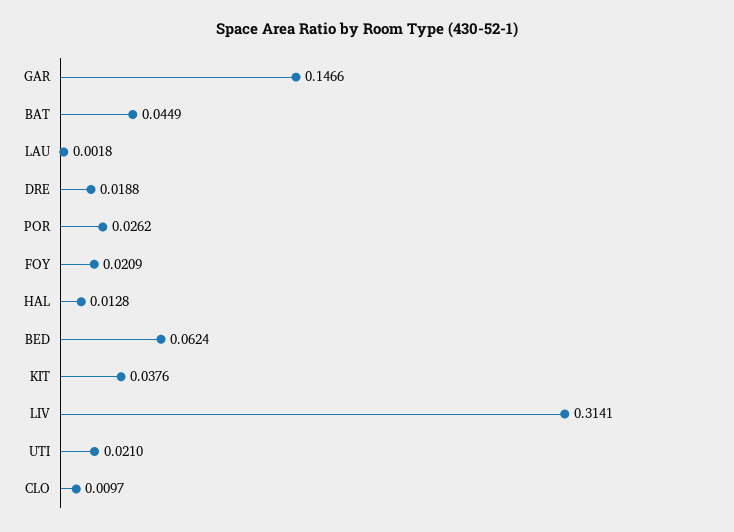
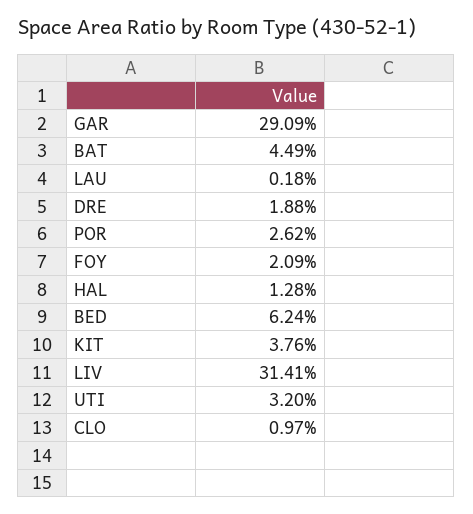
  {
-   "GAR": 0.1466,
+   "GAR": 0.2909,
    "BAT": 0.0449,
    "LAU": 0.0018,
    "DRE": 0.0188,
    "POR": 0.0262,
    "FOY": 0.0209,
    "HAL": 0.0128,
    "BED": 0.0624,
    "KIT": 0.0376,
    "LIV": 0.3141,
-   "UTI": 0.021,
+   "UTI": 0.032,
    "CLO": 0.0097
  }

